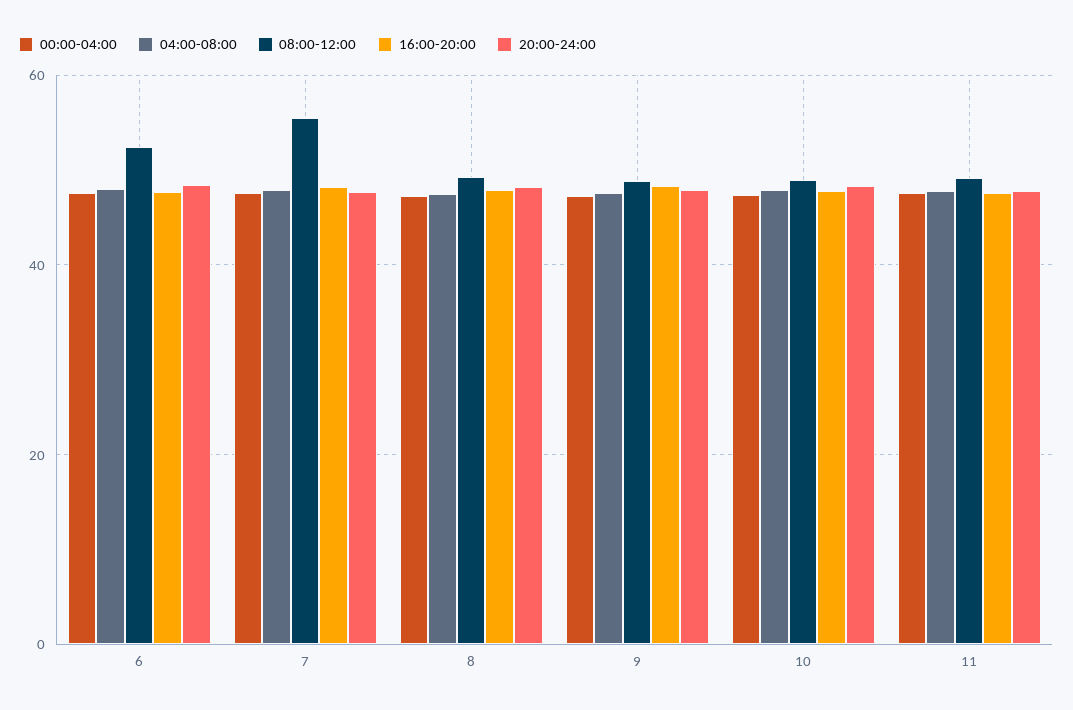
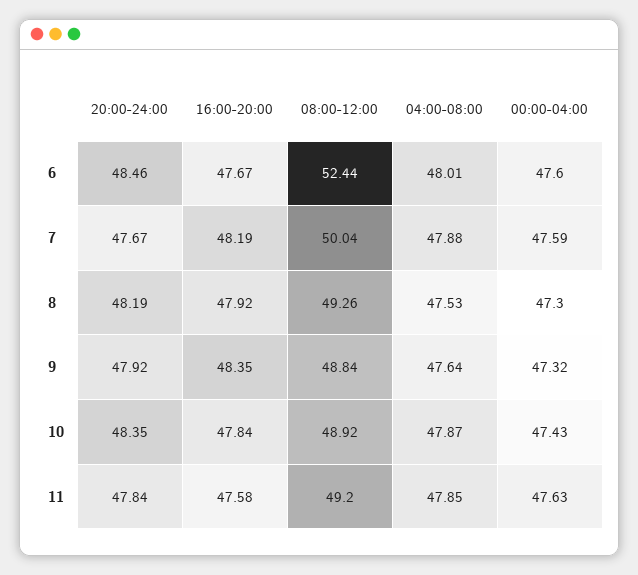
  {
    "00:00-04:00": {
      "6": 47.6,
      "7": 47.59,
      "8": 47.3,
      "9": 47.32,
      "10": 47.43,
      "11": 47.63
    },
    "04:00-08:00": {
      "6": 48.01,
      "7": 47.88,
      "8": 47.53,
      "9": 47.64,
      "10": 47.87,
      "11": 47.85
    },
    "08:00-12:00": {
      "6": 52.44,
-     "7": 56,
+     "7": 50.04,
      "8": 49.26,
      "9": 48.84,
      "10": 48.92,
      "11": 49.2
    },
    "16:00-20:00": {
      "6": 47.67,
      "7": 48.19,
      "8": 47.92,
      "9": 48.35,
      "10": 47.84,
      "11": 47.58
    },
    "20:00-24:00": {
      "6": 48.46,
      "7": 47.67,
      "8": 48.19,
      "9": 47.92,
      "10": 48.35,
      "11": 47.84
    }
  }

